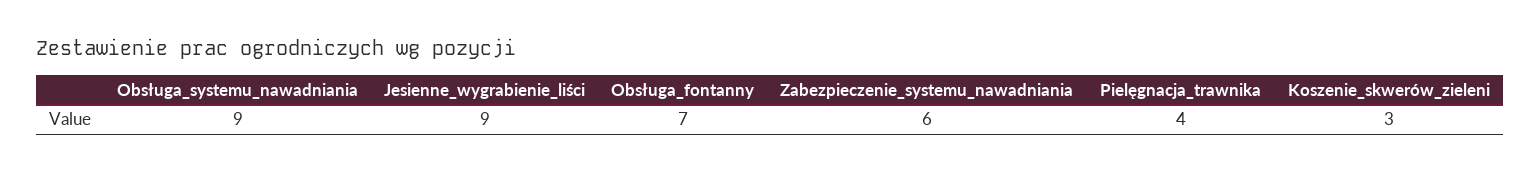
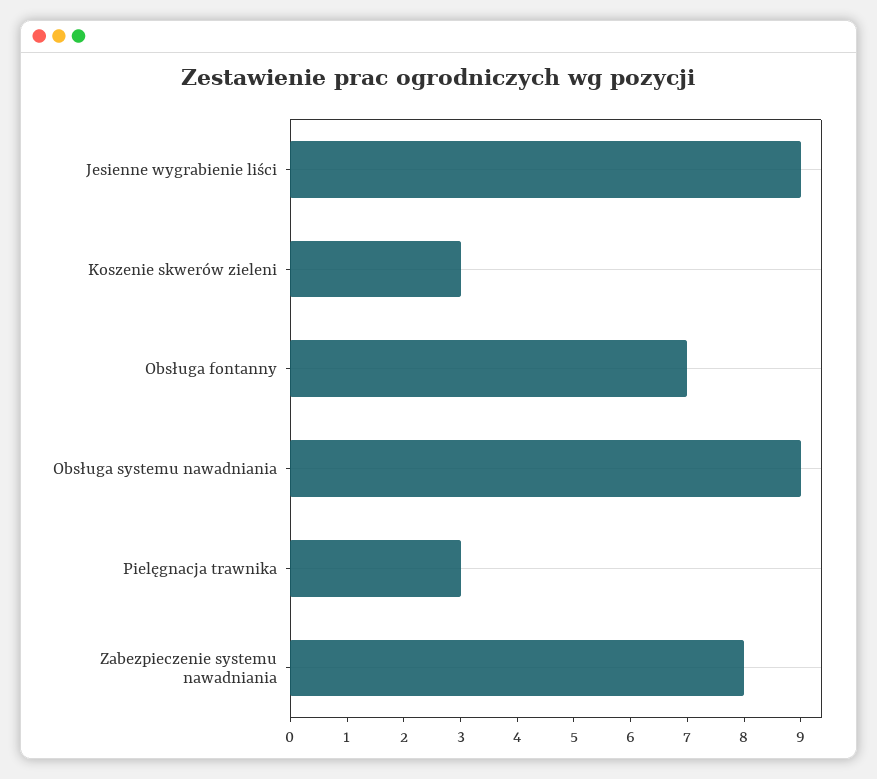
  {
    "Obsługa_systemu_nawadniania": 9,
    "Jesienne_wygrabienie_liści": 9,
    "Obsługa_fontanny": 7,
-   "Zabezpieczenie_systemu_nawadniania": 6,
+   "Zabezpieczenie_systemu_nawadniania": 8,
-   "Pielęgnacja_trawnika": 4,
+   "Pielęgnacja_trawnika": 3,
    "Koszenie_skwerów_zieleni": 3
  }

